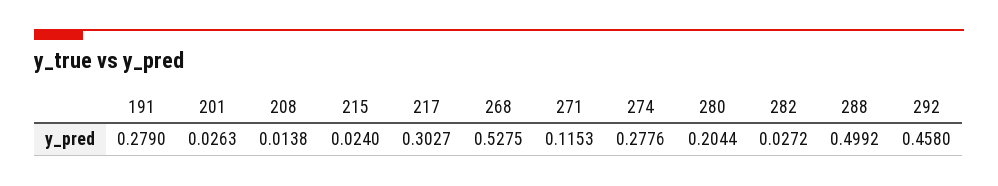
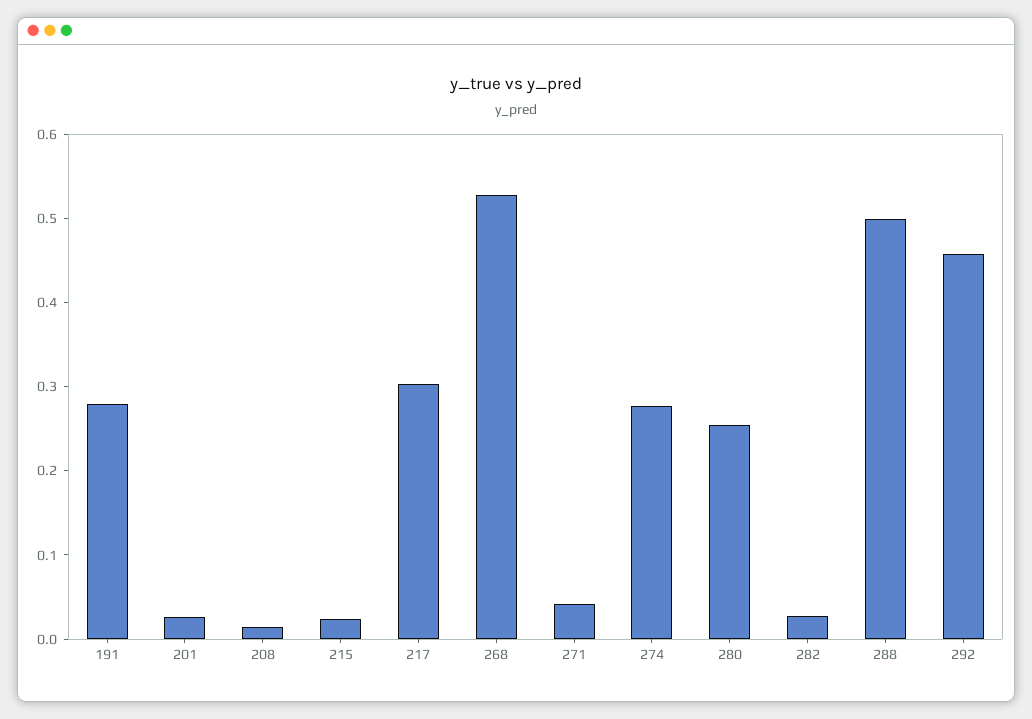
  {
    "191": 0.279,
    "201": 0.0263,
    "208": 0.0138,
    "215": 0.024,
    "217": 0.3027,
    "268": 0.5275,
-   "271": 0.1153,
+   "271": 0.04,
    "274": 0.2776,
-   "280": 0.2044,
+   "280": 0.26,
    "282": 0.0272,
    "288": 0.4992,
    "292": 0.458
  }

